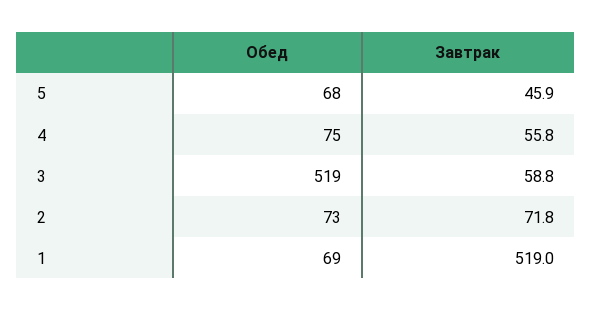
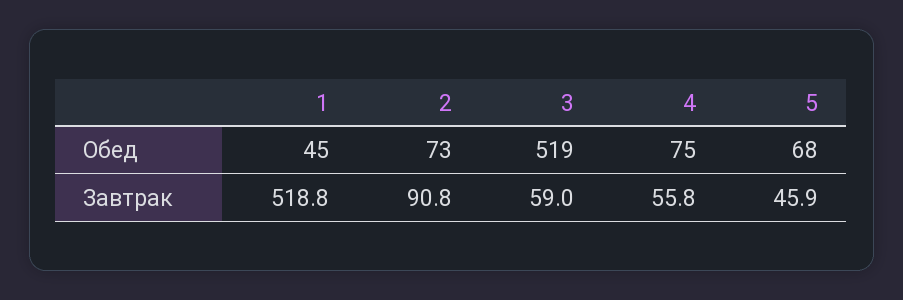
  {
    "Обед": {
      "5": 68,
      "4": 75,
      "3": 519,
      "2": 73,
-     "1": 69
+     "1": 45
    },
    "Завтрак": {
      "5": 45.9,
      "4": 55.8,
-     "3": 58.8,
+     "3": 59,
-     "2": 71.8,
+     "2": 90.8,
-     "1": 519
+     "1": 518.8
    }
  }

